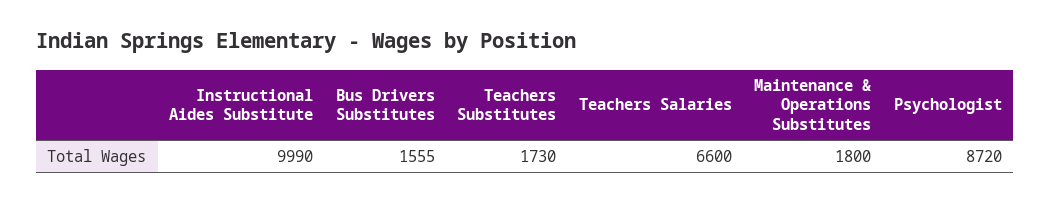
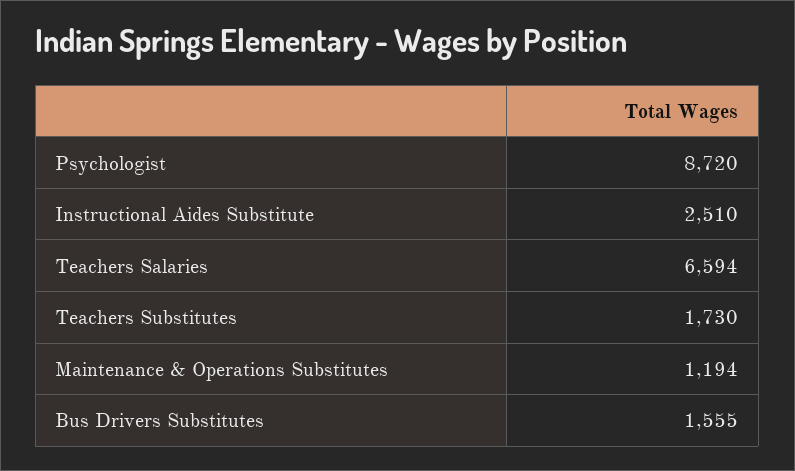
  {
-   "Instructional Aides Substitute": 9990,
+   "Instructional Aides Substitute": 2510,
    "Bus Drivers Substitutes": 1555,
    "Teachers Substitutes": 1730,
-   "Teachers Salaries": 6600,
+   "Teachers Salaries": 6594,
-   "Maintenance & Operations Substitutes": 1800,
+   "Maintenance & Operations Substitutes": 1194,
    "Psychologist": 8720
  }

